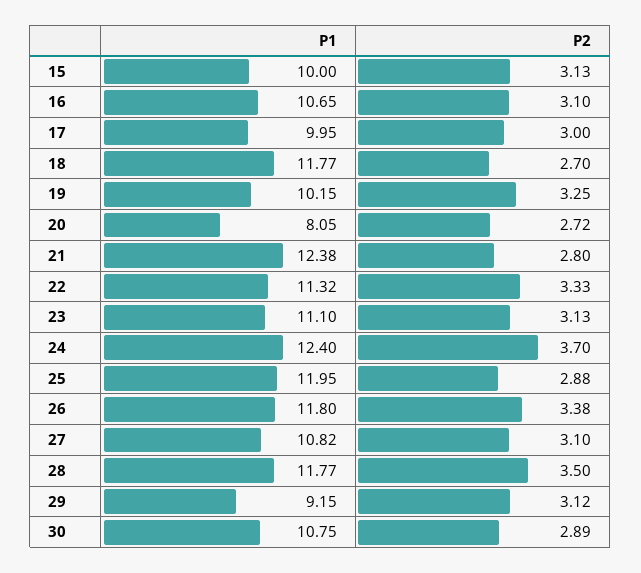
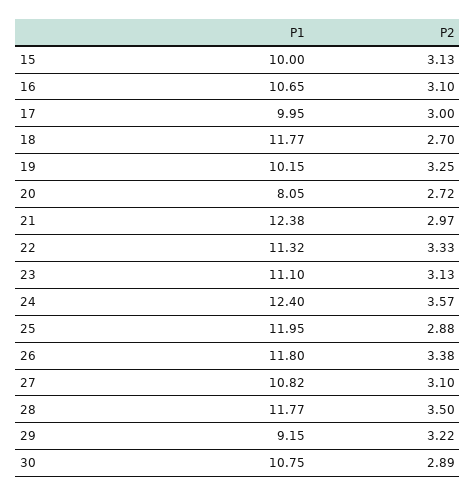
  {
    "P1": {
      "15": 10,
      "16": 10.65,
      "17": 9.95,
      "18": 11.77,
      "19": 10.15,
      "20": 8.05,
      "21": 12.38,
      "22": 11.32,
      "23": 11.1,
      "24": 12.4,
      "25": 11.95,
      "26": 11.8,
      "27": 10.82,
      "28": 11.77,
      "29": 9.15,
      "30": 10.75
    },
    "P2": {
      "15": 3.13,
      "16": 3.1,
      "17": 3,
      "18": 2.7,
      "19": 3.25,
      "20": 2.72,
-     "21": 2.8,
+     "21": 2.97,
      "22": 3.33,
      "23": 3.13,
-     "24": 3.7,
+     "24": 3.57,
      "25": 2.88,
      "26": 3.38,
      "27": 3.1,
      "28": 3.5,
-     "29": 3.12,
+     "29": 3.22,
      "30": 2.89
    }
  }

